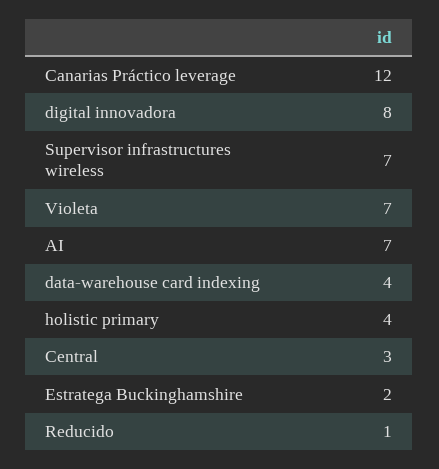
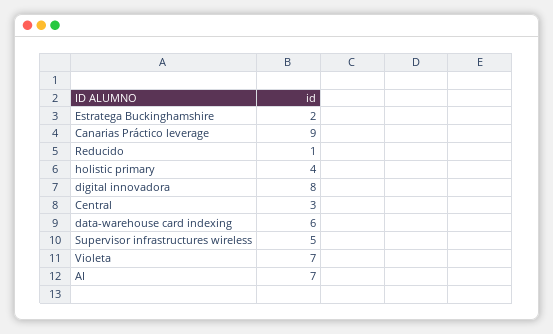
  {
-   "Canarias Práctico leverage": 12,
+   "Canarias Práctico leverage": 9,
    "digital innovadora": 8,
-   "Supervisor infrastructures wireless": 7,
+   "Supervisor infrastructures wireless": 5,
    "Violeta": 7,
    "AI": 7,
-   "data-warehouse card indexing": 4,
+   "data-warehouse card indexing": 6,
    "holistic primary": 4,
    "Central": 3,
    "Estratega Buckinghamshire": 2,
    "Reducido": 1
  }

